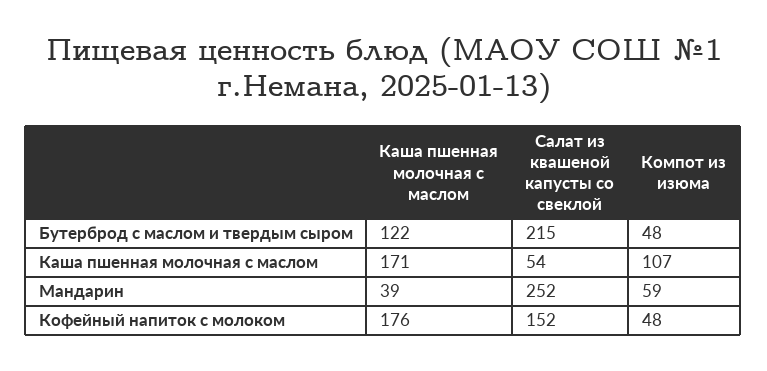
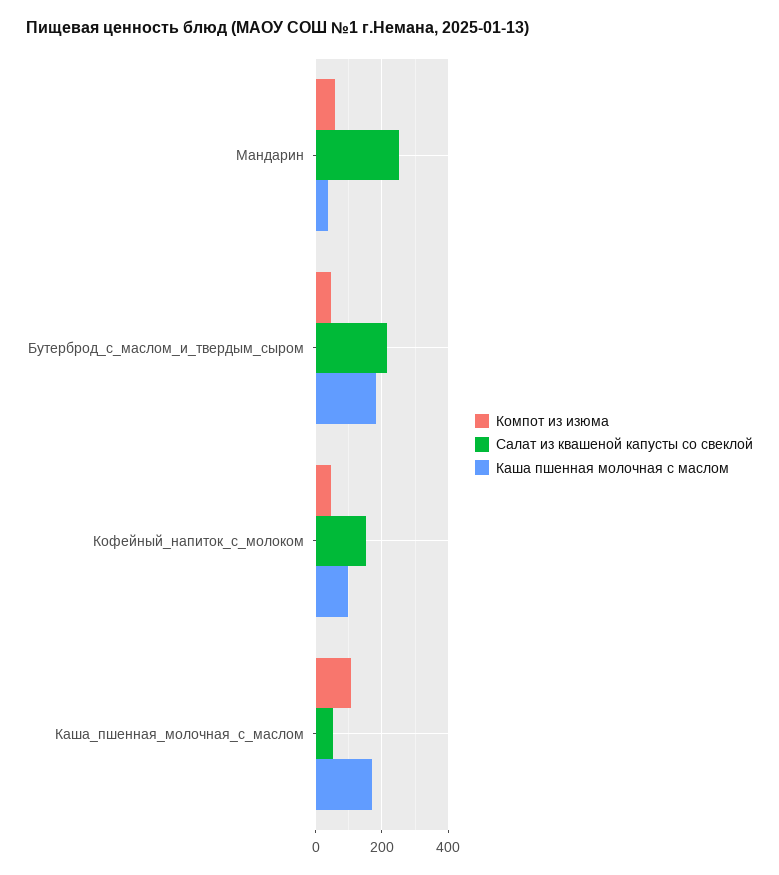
  {
    "Каша пшенная молочная с маслом": {
-     "Бутерброд с маслом и твердым сыром": 122,
+     "Бутерброд с маслом и твердым сыром": 180,
      "Каша пшенная молочная с маслом": 171,
      "Мандарин": 39,
-     "Кофейный напиток с молоком": 176
+     "Кофейный напиток с молоком": 100
    },
    "Салат из квашеной капусты со свеклой": {
      "Бутерброд с маслом и твердым сыром": 215,
      "Каша пшенная молочная с маслом": 54,
      "Мандарин": 252,
      "Кофейный напиток с молоком": 152
    },
    "Компот из изюма": {
      "Бутерброд с маслом и твердым сыром": 48,
      "Каша пшенная молочная с маслом": 107,
      "Мандарин": 59,
      "Кофейный напиток с молоком": 48
    }
  }

